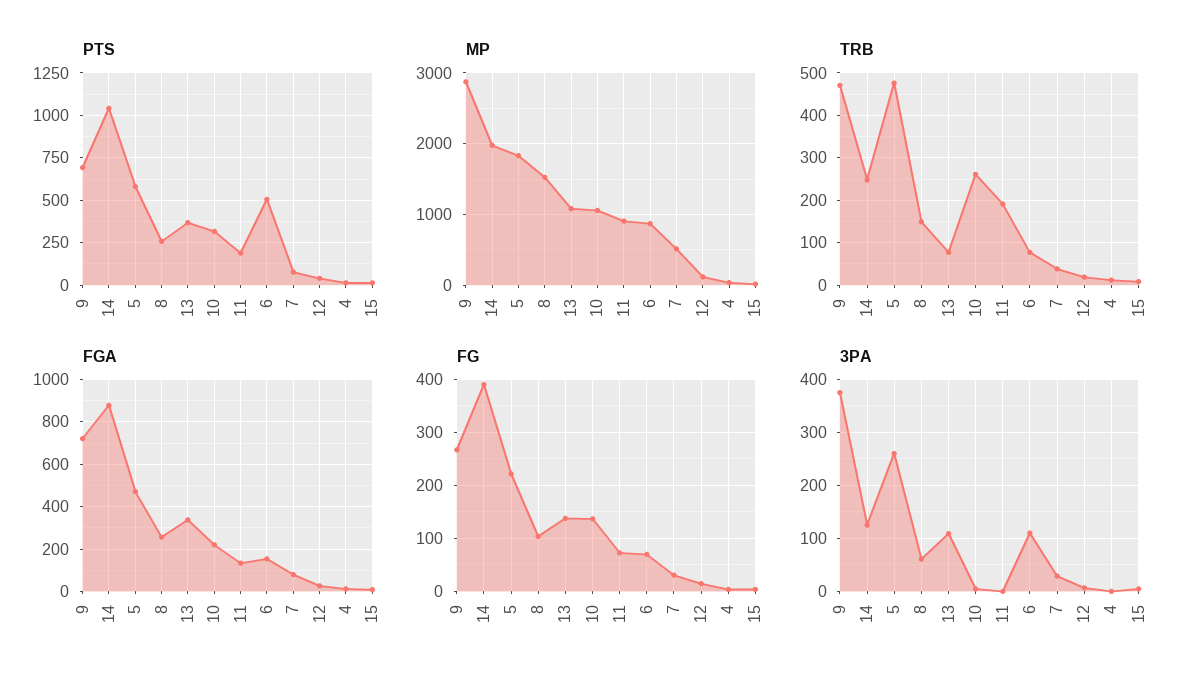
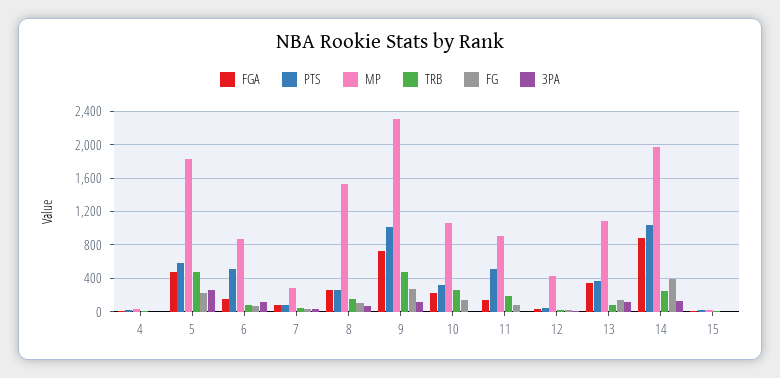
  {
    "PTS": {
-     "9": 700,
+     "9": 1000,
      "14": 1050,
      "5": 600,
      "8": 250,
      "13": 350,
      "10": 300,
-     "11": 200,
+     "11": 500,
      "6": 500,
      "7": 100,
      "12": 50,
      "4": 0,
      "15": 0
    },
    "MP": {
-     "9": 2900,
+     "9": 2300,
      "14": 2000,
      "5": 1800,
      "8": 1500,
      "13": 1100,
      "10": 1100,
      "11": 900,
      "6": 900,
-     "7": 500,
+     "7": 300,
-     "12": 100,
+     "12": 400,
      "4": 0,
      "15": 0
    },
    "TRB": {
      "9": 480,
      "14": 240,
      "5": 480,
      "8": 140,
      "13": 80,
      "10": 260,
      "11": 200,
      "6": 80,
      "7": 40,
      "12": 20,
      "4": 20,
      "15": 0
    },
    "FGA": {
      "9": 700,
      "14": 900,
      "5": 450,
      "8": 250,
      "13": 350,
      "10": 200,
      "11": 150,
      "6": 150,
      "7": 100,
      "12": 50,
      "4": 0,
      "15": 0
    },
    "FG": {
      "9": 260,
      "14": 400,
      "5": 220,
      "8": 100,
      "13": 140,
      "10": 140,
      "11": 80,
      "6": 80,
      "7": 40,
      "12": 20,
      "4": 0,
      "15": 0
    },
    "3PA": {
-     "9": 380,
+     "9": 100,
      "14": 120,
      "5": 260,
      "8": 60,
      "13": 100,
      "10": 0,
      "11": 0,
      "6": 120,
      "7": 20,
      "12": 0,
      "4": 0,
      "15": 0
    }
  }

